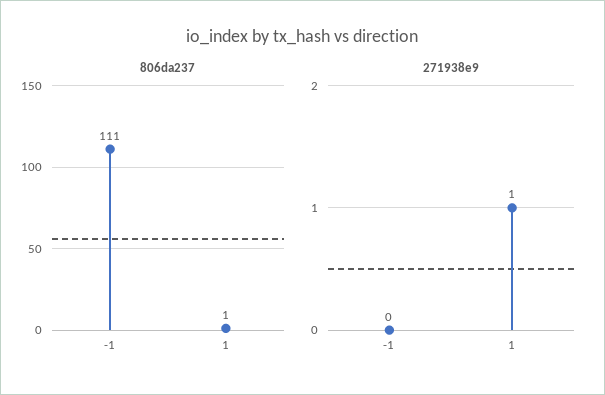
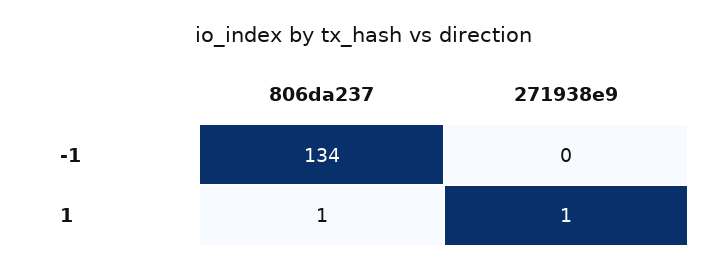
  {
    "806da237": {
-     "-1": 111,
+     "-1": 134,
      "1": 1
    },
    "271938e9": {
      "-1": 0,
      "1": 1
    }
  }

